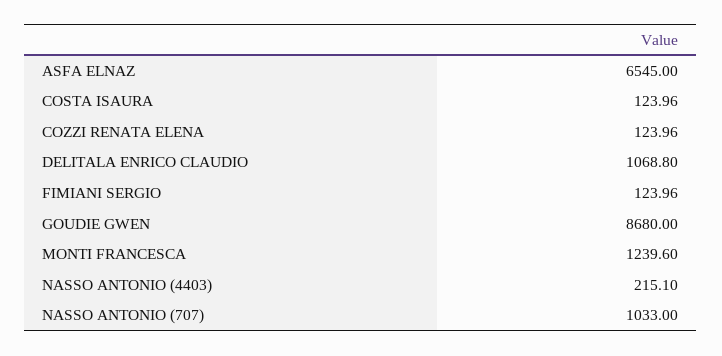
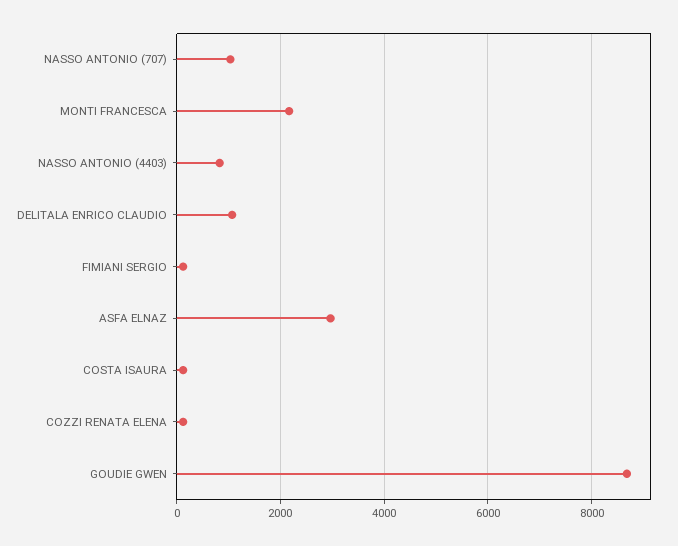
  {
-   "ASFA ELNAZ": 6545,
+   "ASFA ELNAZ": 3000,
    "COSTA ISAURA": 123.96,
    "COZZI RENATA ELENA": 123.96,
    "DELITALA ENRICO CLAUDIO": 1068.8,
    "FIMIANI SERGIO": 123.96,
    "GOUDIE GWEN": 8680,
-   "MONTI FRANCESCA": 1239.6,
+   "MONTI FRANCESCA": 2200,
-   "NASSO ANTONIO (4403)": 215.1,
+   "NASSO ANTONIO (4403)": 800,
    "NASSO ANTONIO (707)": 1033
  }

